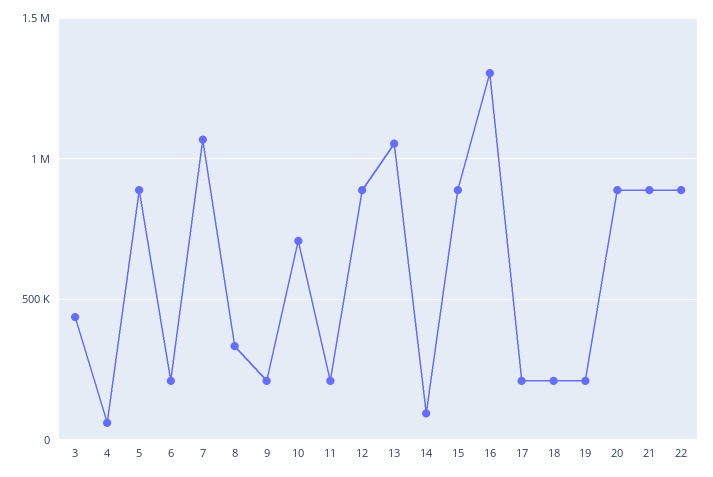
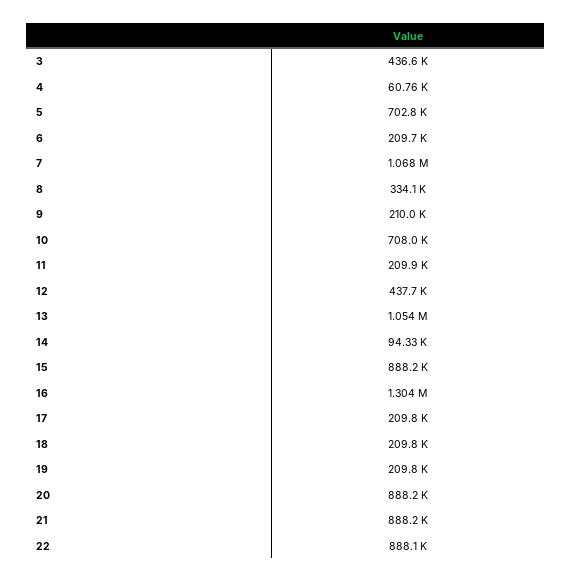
  {
    "3": 436600,
    "4": 60760,
-   "5": 900000,
+   "5": 702800,
    "6": 209700,
    "7": 1068000,
    "8": 334100,
    "9": 210000,
    "10": 708000,
    "11": 209900,
-   "12": 900000,
+   "12": 437700,
    "13": 1054000,
    "14": 94330,
    "15": 888200,
    "16": 1304000,
    "17": 209800,
    "18": 209800,
    "19": 209800,
    "20": 888200,
    "21": 888200,
    "22": 888100
  }

